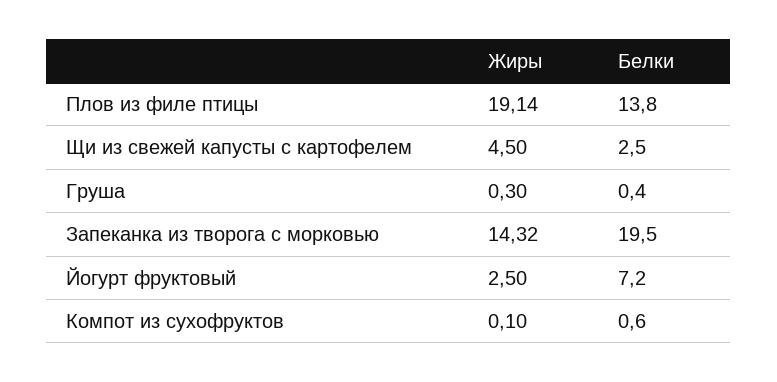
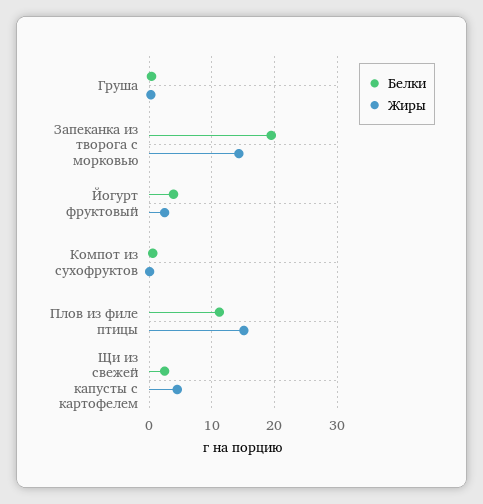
  {
    "Жиры": {
-     "Плов из филе птицы": 19.14,
+     "Плов из филе птицы": 15,
      "Щи из свежей капусты с картофелем": 4.5,
      "Груша": 0.3,
      "Запеканка из творога с морковью": 14.32,
      "Йогурт фруктовый": 2.5,
      "Компот из сухофруктов": 0.1
    },
    "Белки": {
-     "Плов из филе птицы": 13.8,
+     "Плов из филе птицы": 11,
      "Щи из свежей капусты с картофелем": 2.5,
      "Груша": 0.4,
      "Запеканка из творога с морковью": 19.5,
-     "Йогурт фруктовый": 7.2,
+     "Йогурт фруктовый": 4,
      "Компот из сухофруктов": 0.6
    }
  }

